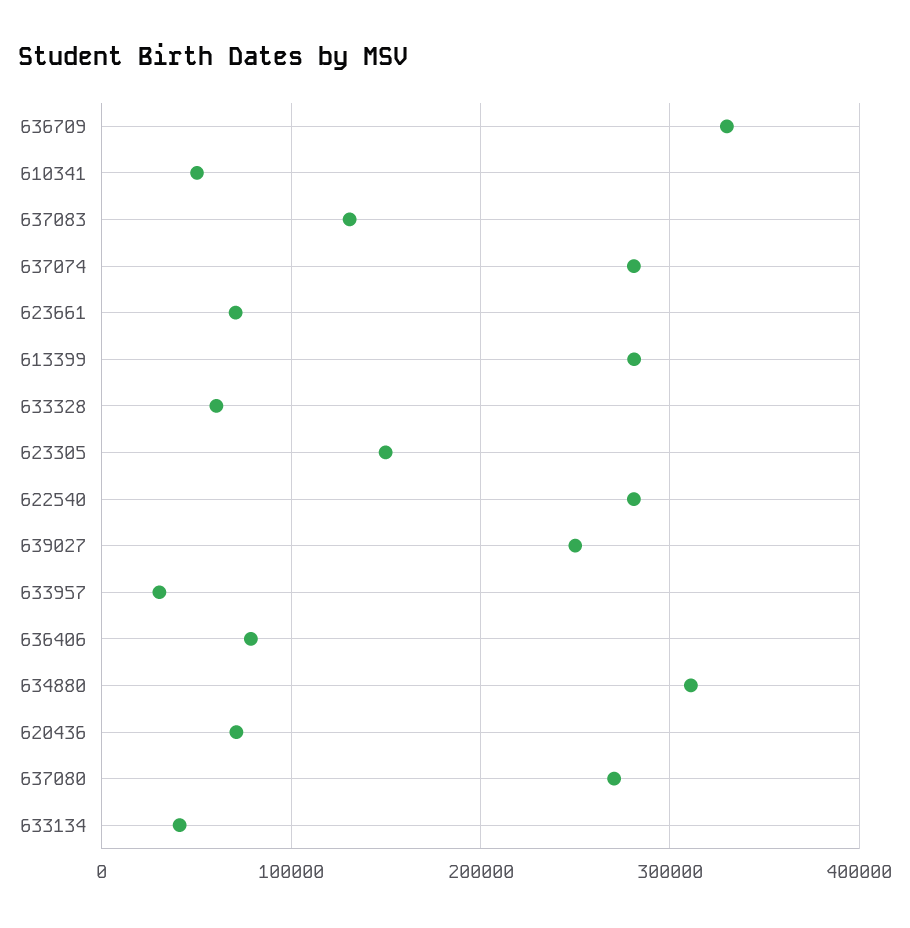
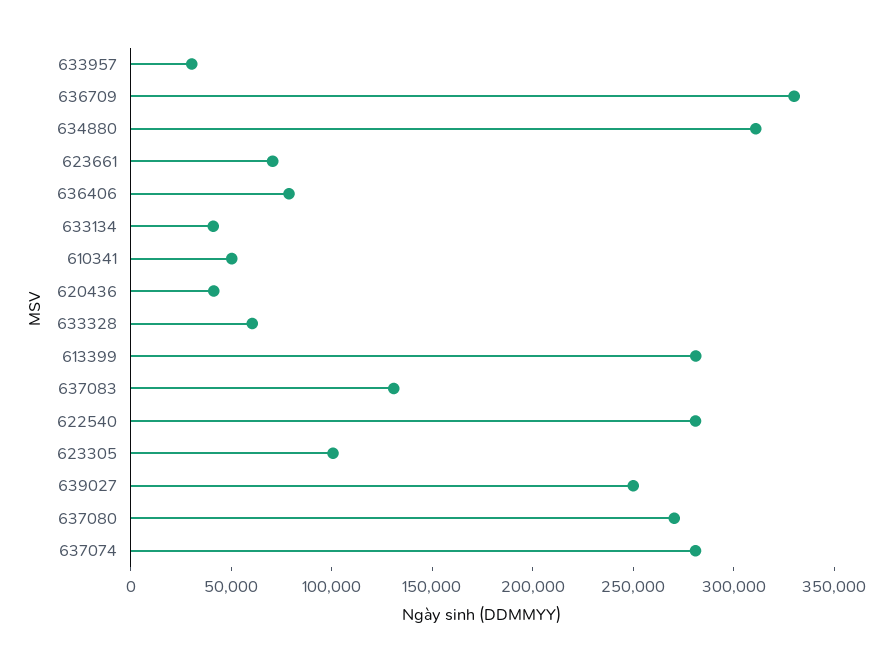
  {
    "636709": 330000,
    "610341": 50000,
    "637083": 130000,
    "637074": 280000,
    "623661": 70000,
    "613399": 280000,
    "633328": 60000,
-   "623305": 150000,
+   "623305": 100000,
    "622540": 280000,
    "639027": 250000,
    "633957": 30000,
    "636406": 80000,
    "634880": 310000,
-   "620436": 70000,
+   "620436": 40000,
    "637080": 270000,
    "633134": 40000
  }

